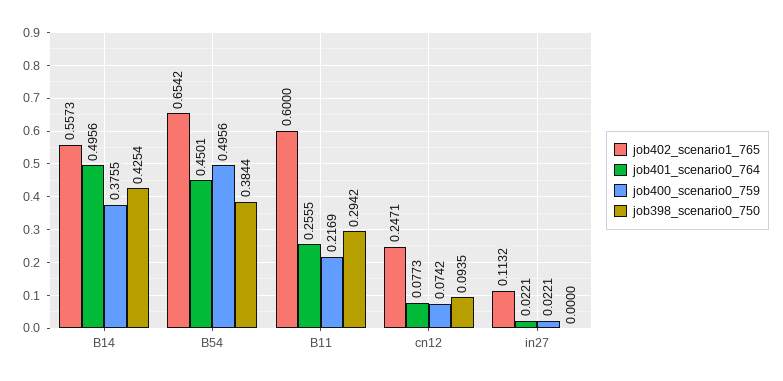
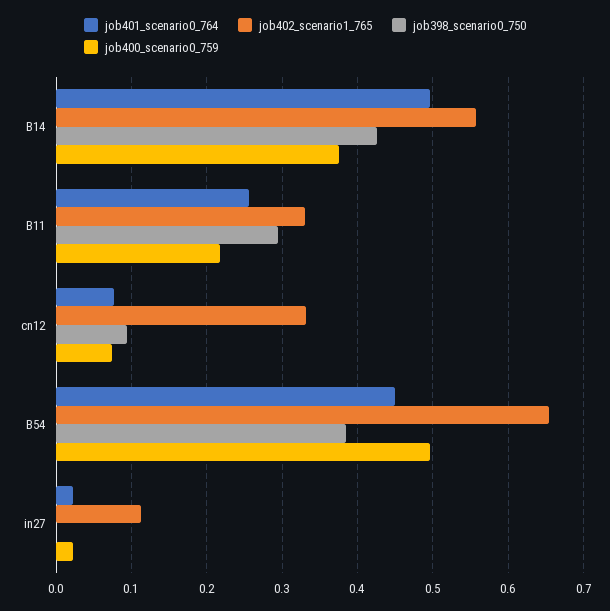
  {
    "job402_scenario1_765": {
      "B14": 0.5573,
      "B54": 0.6542,
-     "B11": 0.6,
+     "B11": 0.33,
-     "cn12": 0.2471,
+     "cn12": 0.33,
      "in27": 0.1132
    },
    "job401_scenario0_764": {
      "B14": 0.4956,
      "B54": 0.4501,
      "B11": 0.2555,
      "cn12": 0.0773,
      "in27": 0.0221
    },
    "job400_scenario0_759": {
      "B14": 0.3755,
      "B54": 0.4956,
      "B11": 0.2169,
      "cn12": 0.0742,
      "in27": 0.0221
    },
    "job398_scenario0_750": {
      "B14": 0.4254,
      "B54": 0.3844,
      "B11": 0.2942,
      "cn12": 0.0935,
      "in27": 0
    }
  }

